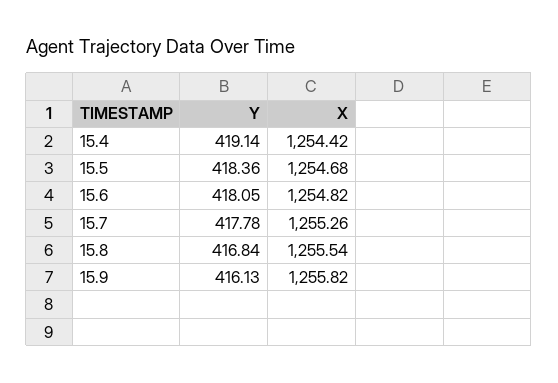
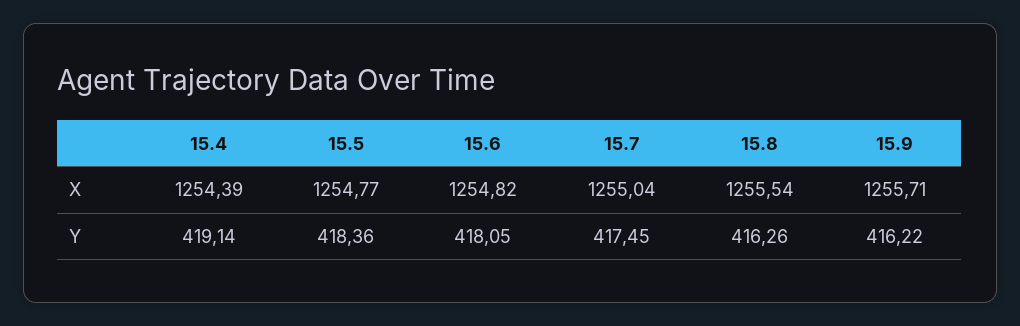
  {
    "Y": {
      "15.4": 419.14,
      "15.5": 418.36,
      "15.6": 418.05,
-     "15.7": 417.78,
+     "15.7": 417.45,
-     "15.8": 416.84,
+     "15.8": 416.26,
-     "15.9": 416.13
+     "15.9": 416.22
    },
    "X": {
-     "15.4": 1254.42,
+     "15.4": 1254.39,
-     "15.5": 1254.68,
+     "15.5": 1254.77,
      "15.6": 1254.82,
-     "15.7": 1255.26,
+     "15.7": 1255.04,
      "15.8": 1255.54,
-     "15.9": 1255.82
+     "15.9": 1255.71
    }
  }

